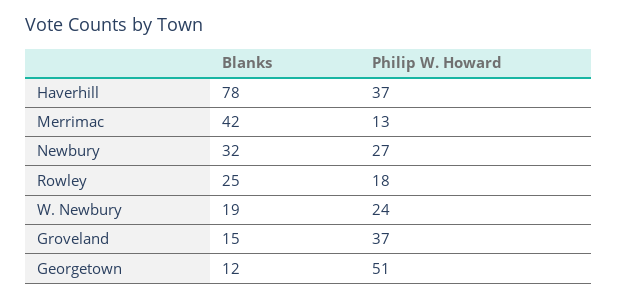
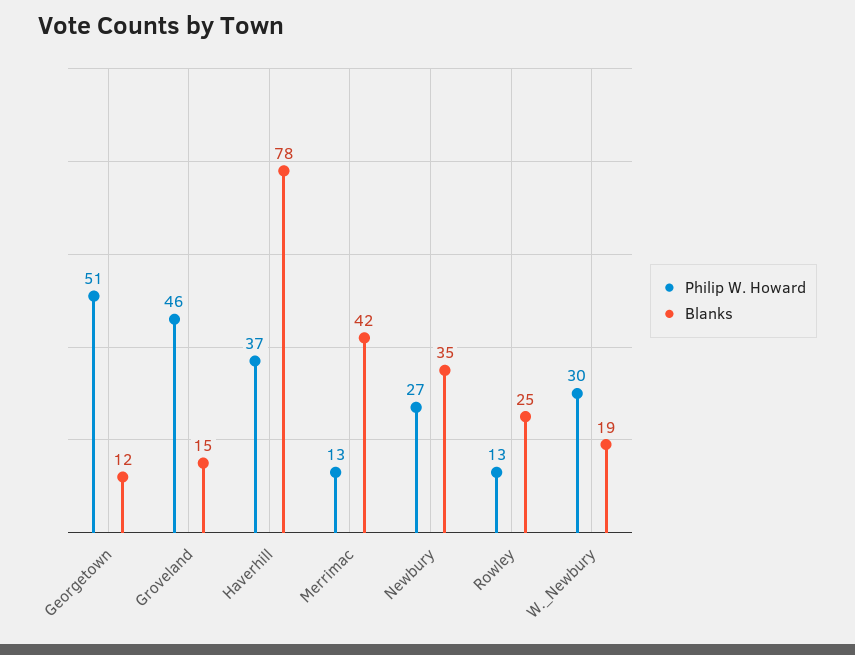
  {
    "Blanks": {
      "Haverhill": 78,
      "Merrimac": 42,
-     "Newbury": 32,
+     "Newbury": 35,
      "Rowley": 25,
      "W. Newbury": 19,
      "Groveland": 15,
      "Georgetown": 12
    },
    "Philip W. Howard": {
      "Haverhill": 37,
      "Merrimac": 13,
      "Newbury": 27,
-     "Rowley": 18,
+     "Rowley": 13,
-     "W. Newbury": 24,
+     "W. Newbury": 30,
-     "Groveland": 37,
+     "Groveland": 46,
      "Georgetown": 51
    }
  }

